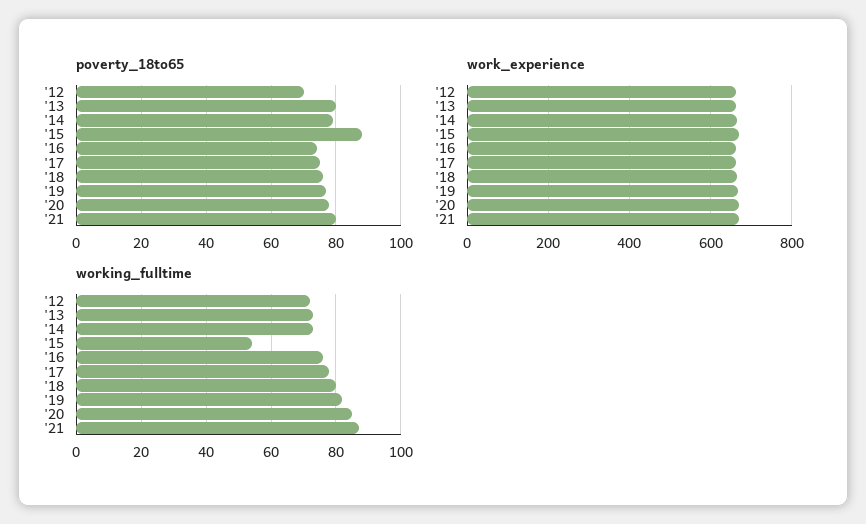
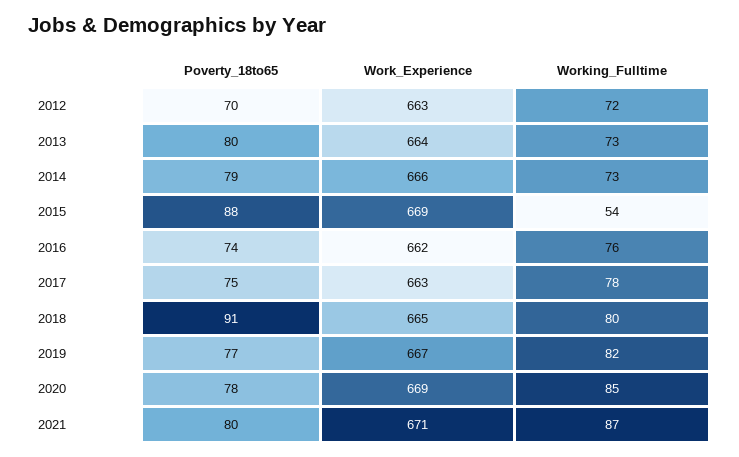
  {
    "poverty_18to65": {
      "'12": 70,
      "'13": 80,
      "'14": 79,
      "'15": 88,
      "'16": 74,
      "'17": 75,
-     "'18": 75,
+     "'18": 91,
      "'19": 77,
      "'20": 78,
      "'21": 80
    },
    "work_experience": {
      "'12": 663,
      "'13": 664,
      "'14": 666,
      "'15": 669,
      "'16": 662,
      "'17": 663,
      "'18": 665,
      "'19": 667,
      "'20": 669,
      "'21": 671
    },
    "working_fulltime": {
      "'12": 72,
      "'13": 73,
      "'14": 73,
      "'15": 54,
      "'16": 76,
      "'17": 78,
      "'18": 80,
      "'19": 82,
      "'20": 85,
      "'21": 87
    }
  }

